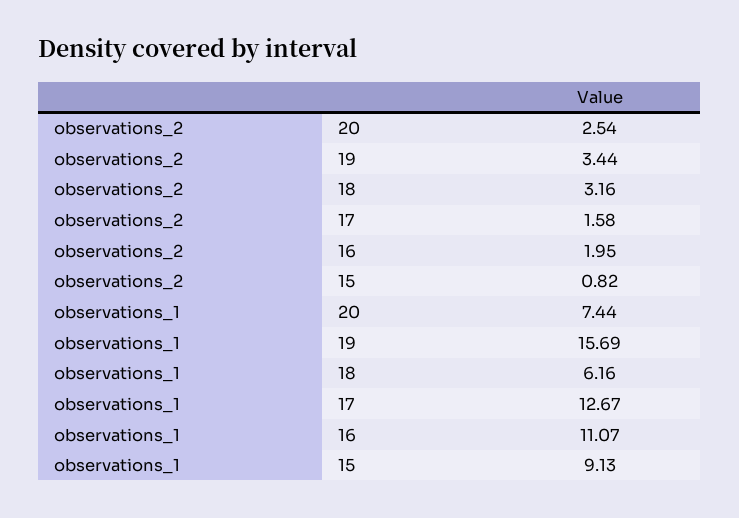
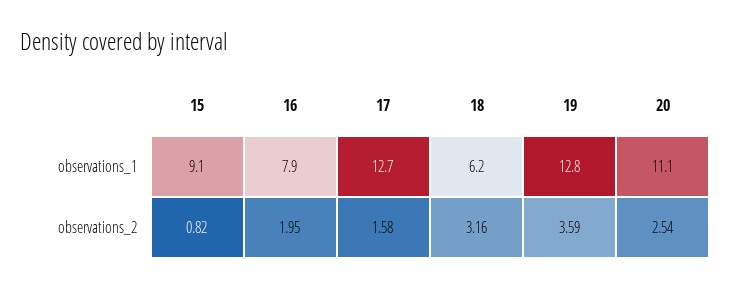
  {
    "observations_2": {
      "20": 2.54,
-     "19": 3.44,
+     "19": 3.59,
      "18": 3.16,
      "17": 1.58,
      "16": 1.95,
      "15": 0.82
    },
    "observations_1": {
-     "20": 7.44,
+     "20": 11.1,
-     "19": 15.69,
+     "19": 12.8,
      "18": 6.16,
      "17": 12.67,
-     "16": 11.07,
+     "16": 7.9,
      "15": 9.13
    }
  }

